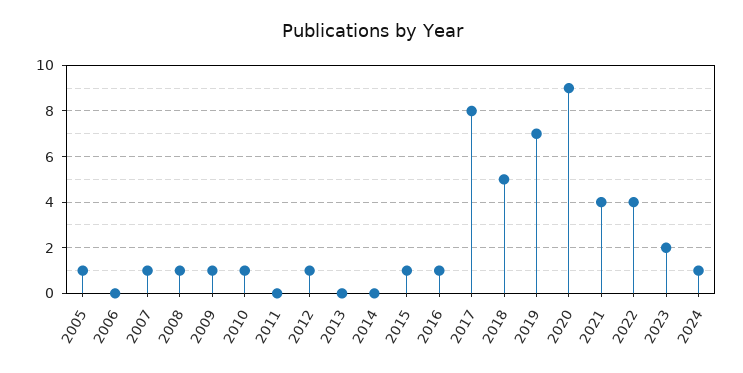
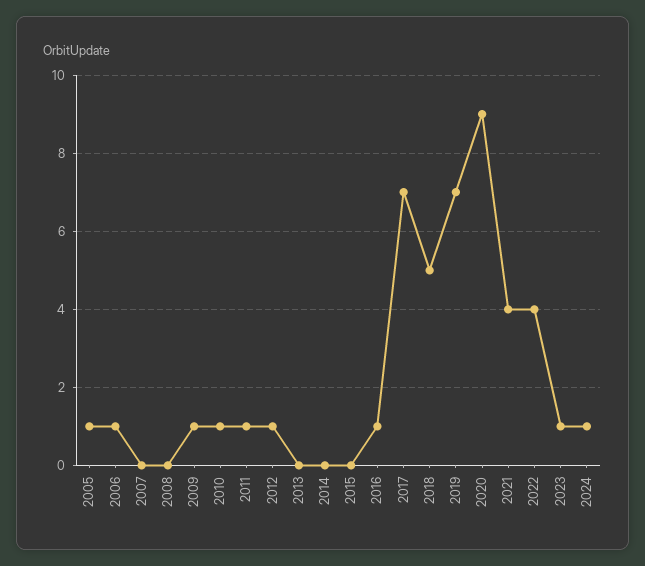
  {
    "2005": 1,
-   "2006": 0,
+   "2006": 1,
-   "2007": 1,
+   "2007": 0,
-   "2008": 1,
+   "2008": 0,
    "2009": 1,
    "2010": 1,
-   "2011": 0,
+   "2011": 1,
    "2012": 1,
    "2013": 0,
    "2014": 0,
-   "2015": 1,
+   "2015": 0,
    "2016": 1,
-   "2017": 8,
+   "2017": 7,
    "2018": 5,
    "2019": 7,
    "2020": 9,
    "2021": 4,
    "2022": 4,
-   "2023": 2,
+   "2023": 1,
    "2024": 1
  }

